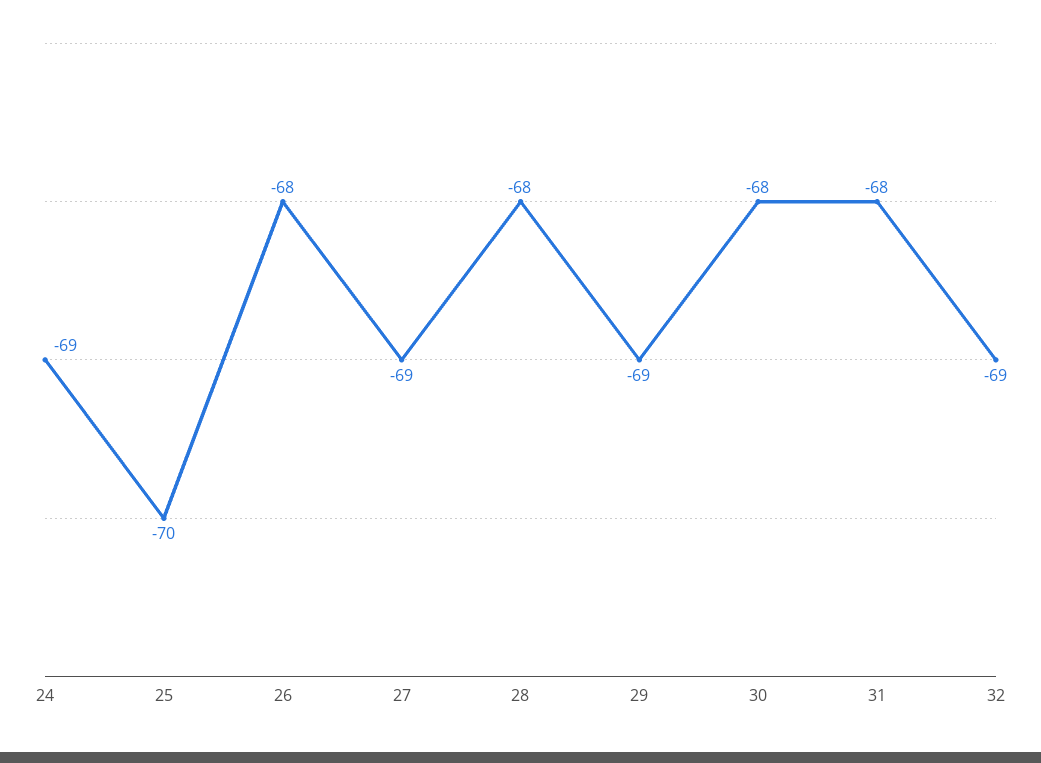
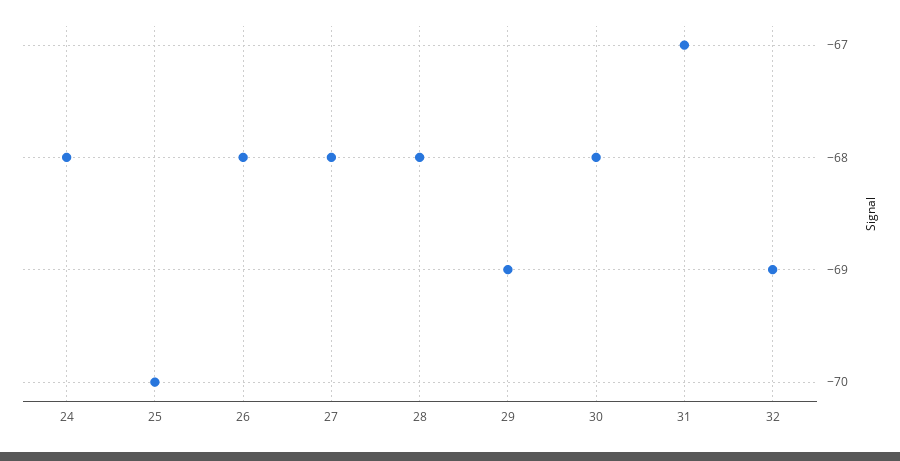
  {
-   "24": -69,
+   "24": -68,
    "25": -70,
    "26": -68,
-   "27": -69,
+   "27": -68,
    "28": -68,
    "29": -69,
    "30": -68,
-   "31": -68,
+   "31": -67,
    "32": -69
  }

